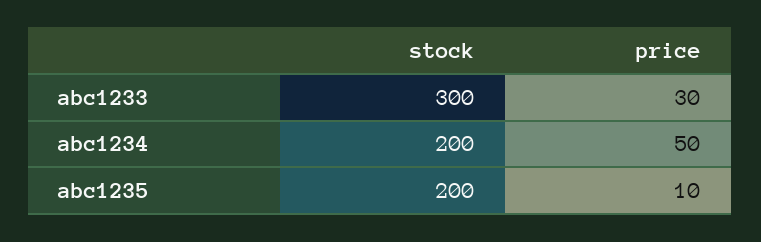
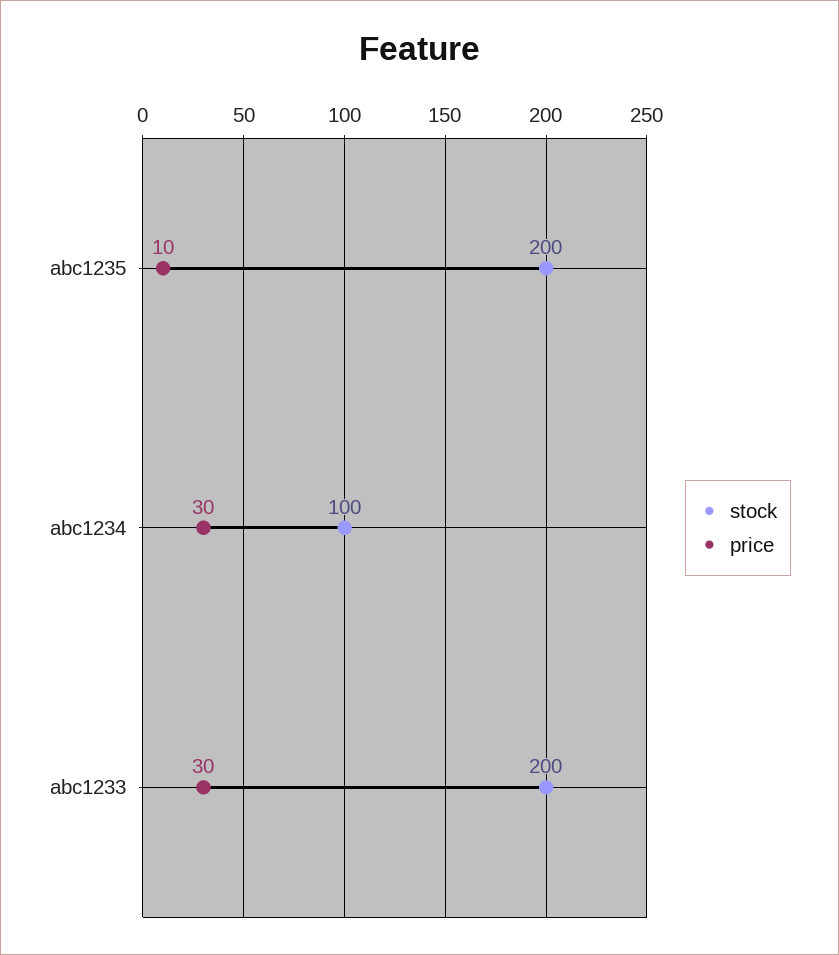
  {
    "stock": {
-     "abc1233": 300,
+     "abc1233": 200,
-     "abc1234": 200,
+     "abc1234": 100,
      "abc1235": 200
    },
    "price": {
      "abc1233": 30,
-     "abc1234": 50,
+     "abc1234": 30,
      "abc1235": 10
    }
  }

